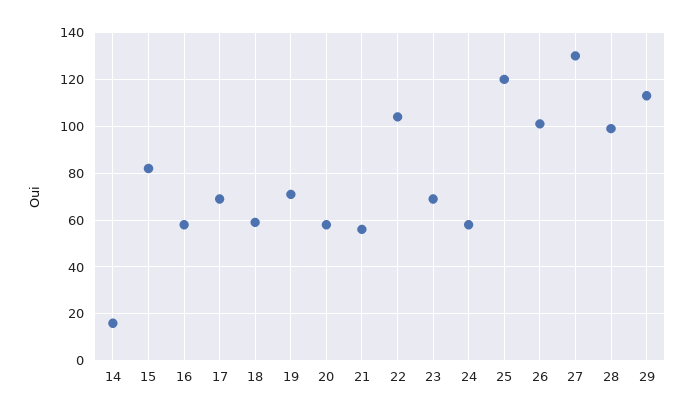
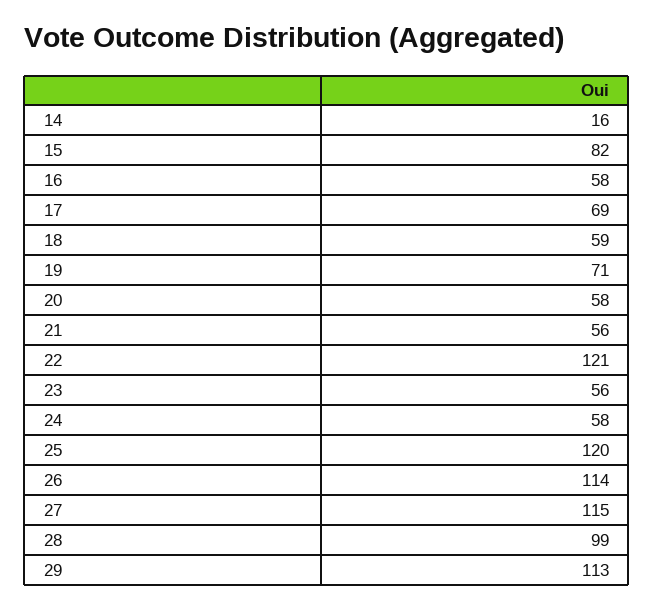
  {
    "14": 16,
    "15": 82,
    "16": 58,
    "17": 69,
    "18": 59,
    "19": 71,
    "20": 58,
    "21": 56,
-   "22": 105,
+   "22": 121,
-   "23": 70,
+   "23": 56,
    "24": 58,
    "25": 120,
-   "26": 100,
+   "26": 114,
-   "27": 130,
+   "27": 115,
    "28": 99,
    "29": 113
  }

